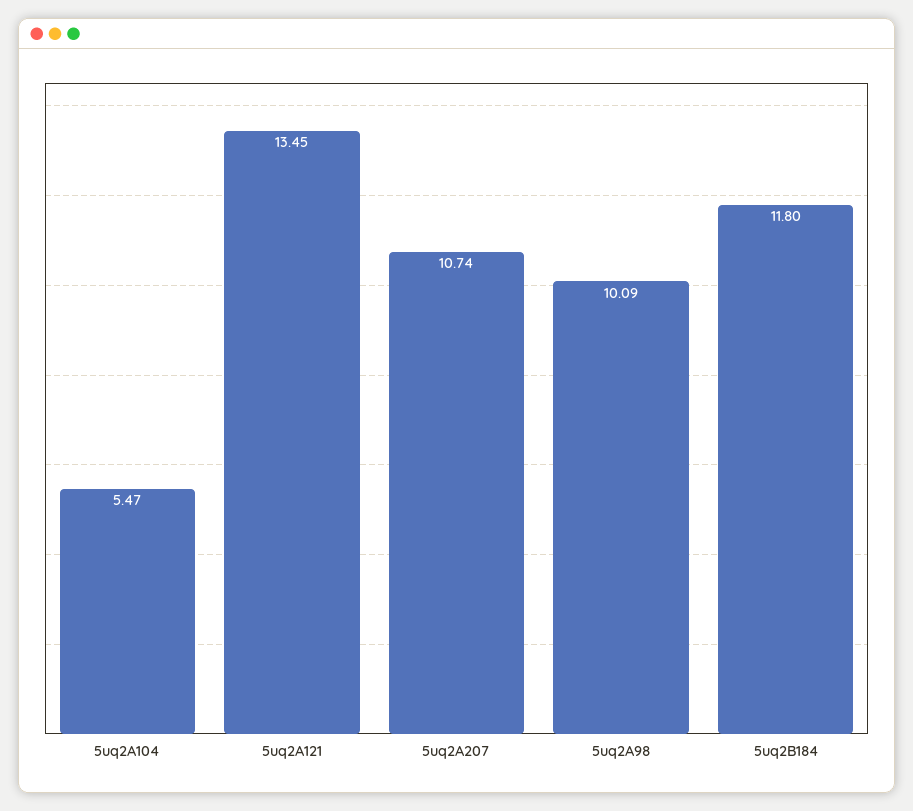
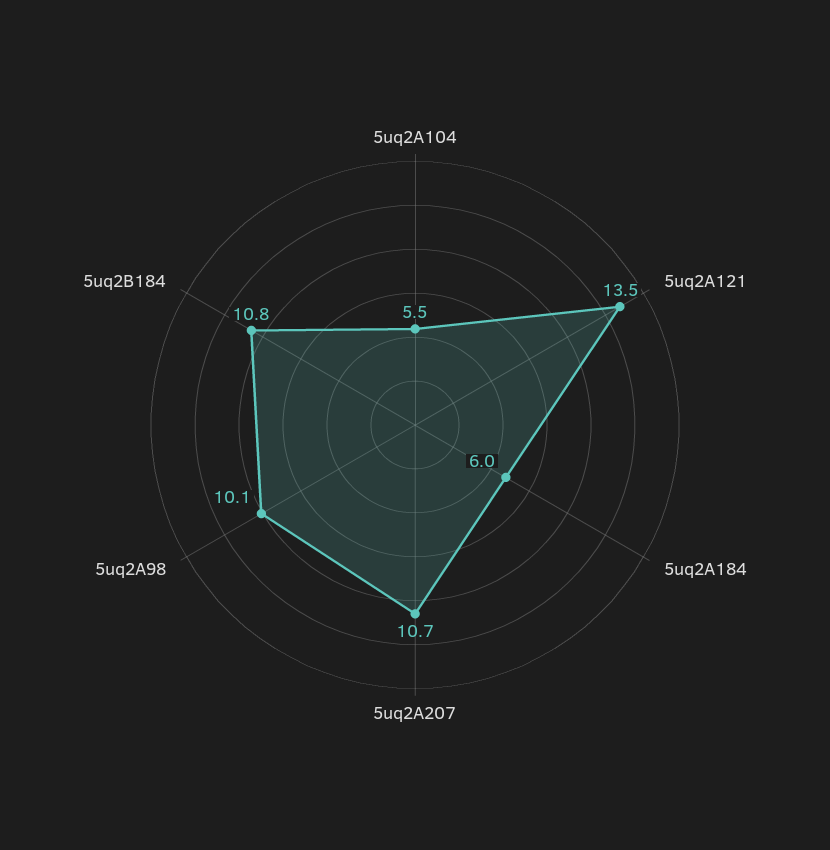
  {
    "5uq2A104": 5.47,
    "5uq2A121": 13.45,
    "5uq2A207": 10.74,
    "5uq2A98": 10.09,
-   "5uq2B184": 11.8
+   "5uq2B184": 10.8,
+   "5uq2A184": 6
  }

